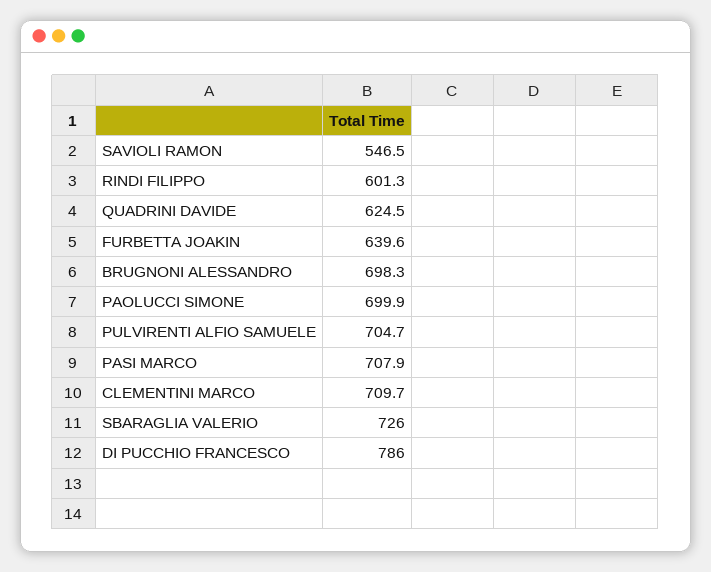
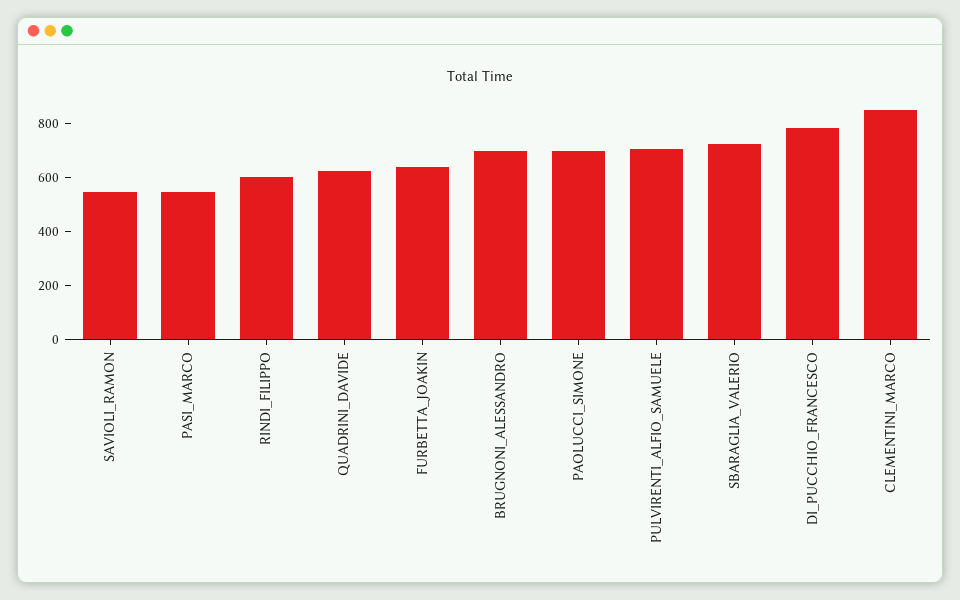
  {
    "SAVIOLI RAMON": 546.5,
    "RINDI FILIPPO": 601.3,
    "QUADRINI DAVIDE": 624.5,
    "FURBETTA JOAKIN": 639.6,
    "BRUGNONI ALESSANDRO": 698.3,
    "PAOLUCCI SIMONE": 699.9,
    "PULVIRENTI ALFIO SAMUELE": 704.7,
-   "PASI MARCO": 707.9,
+   "PASI MARCO": 550,
-   "CLEMENTINI MARCO": 709.7,
+   "CLEMENTINI MARCO": 850,
    "SBARAGLIA VALERIO": 726,
    "DI PUCCHIO FRANCESCO": 786
  }

